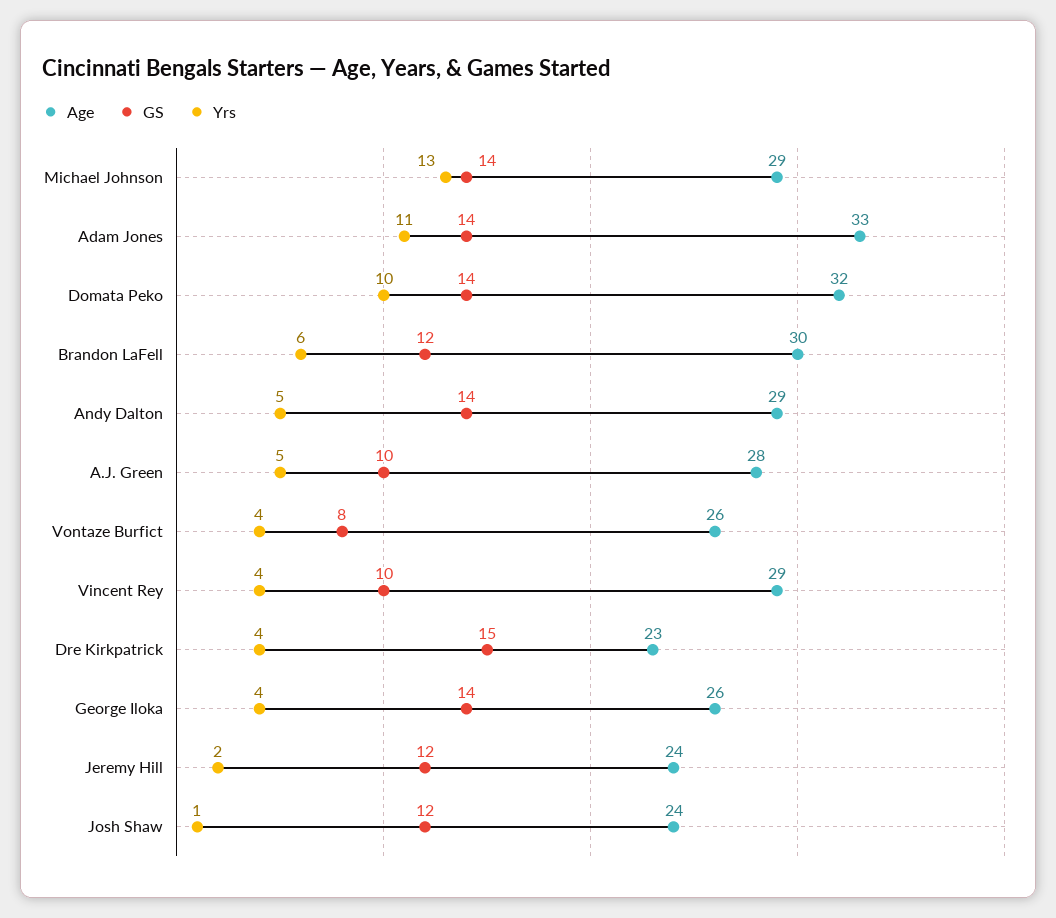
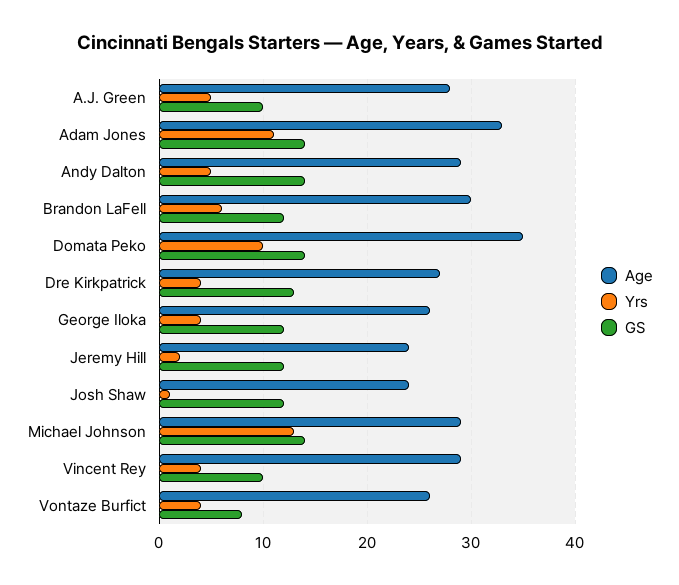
  {
    "Age": {
      "Michael Johnson": 29,
      "Adam Jones": 33,
-     "Domata Peko": 32,
+     "Domata Peko": 35,
      "Brandon LaFell": 30,
      "Andy Dalton": 29,
      "A.J. Green": 28,
      "Vontaze Burfict": 26,
      "Vincent Rey": 29,
-     "Dre Kirkpatrick": 23,
+     "Dre Kirkpatrick": 27,
      "George Iloka": 26,
      "Jeremy Hill": 24,
      "Josh Shaw": 24
    },
    "GS": {
      "Michael Johnson": 14,
      "Adam Jones": 14,
      "Domata Peko": 14,
      "Brandon LaFell": 12,
      "Andy Dalton": 14,
      "A.J. Green": 10,
      "Vontaze Burfict": 8,
      "Vincent Rey": 10,
-     "Dre Kirkpatrick": 15,
+     "Dre Kirkpatrick": 13,
-     "George Iloka": 14,
+     "George Iloka": 12,
      "Jeremy Hill": 12,
      "Josh Shaw": 12
    },
    "Yrs": {
      "Michael Johnson": 13,
      "Adam Jones": 11,
      "Domata Peko": 10,
      "Brandon LaFell": 6,
      "Andy Dalton": 5,
      "A.J. Green": 5,
      "Vontaze Burfict": 4,
      "Vincent Rey": 4,
      "Dre Kirkpatrick": 4,
      "George Iloka": 4,
      "Jeremy Hill": 2,
      "Josh Shaw": 1
    }
  }

